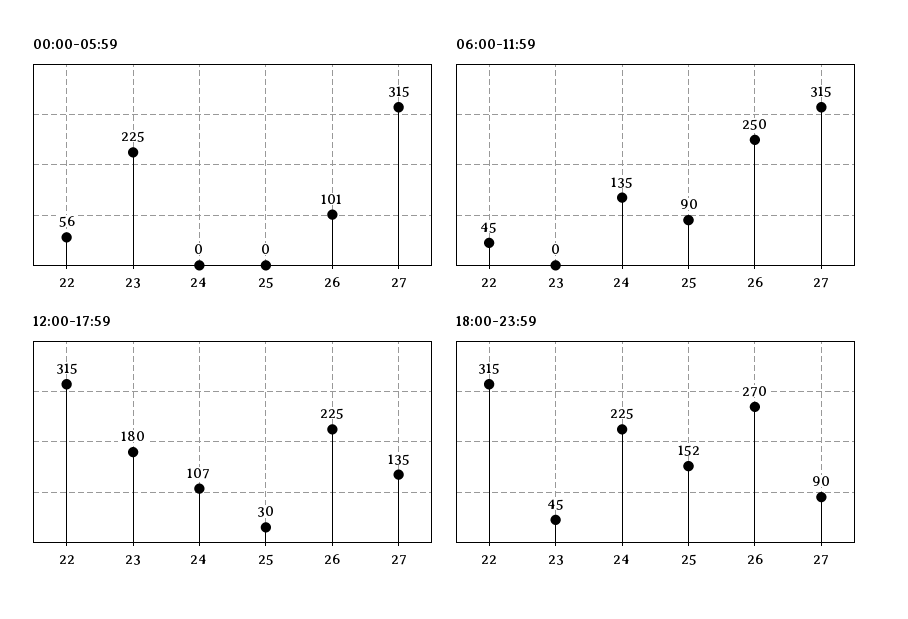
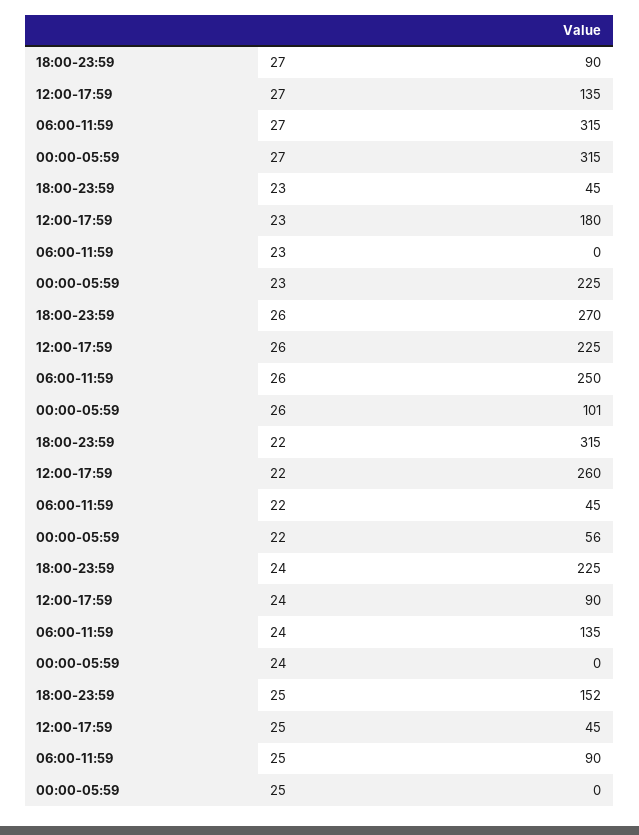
  {
    "00:00-05:59": {
      "22": 56,
      "23": 225,
      "24": 0,
      "25": 0,
      "26": 101,
      "27": 315
    },
    "06:00-11:59": {
      "22": 45,
      "23": 0,
      "24": 135,
      "25": 90,
      "26": 250,
      "27": 315
    },
    "12:00-17:59": {
-     "22": 315,
+     "22": 260,
      "23": 180,
-     "24": 107,
+     "24": 90,
-     "25": 30,
+     "25": 45,
      "26": 225,
      "27": 135
    },
    "18:00-23:59": {
      "22": 315,
      "23": 45,
      "24": 225,
      "25": 152,
      "26": 270,
      "27": 90
    }
  }

